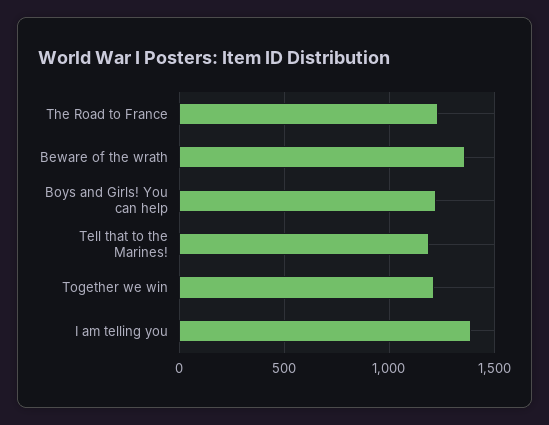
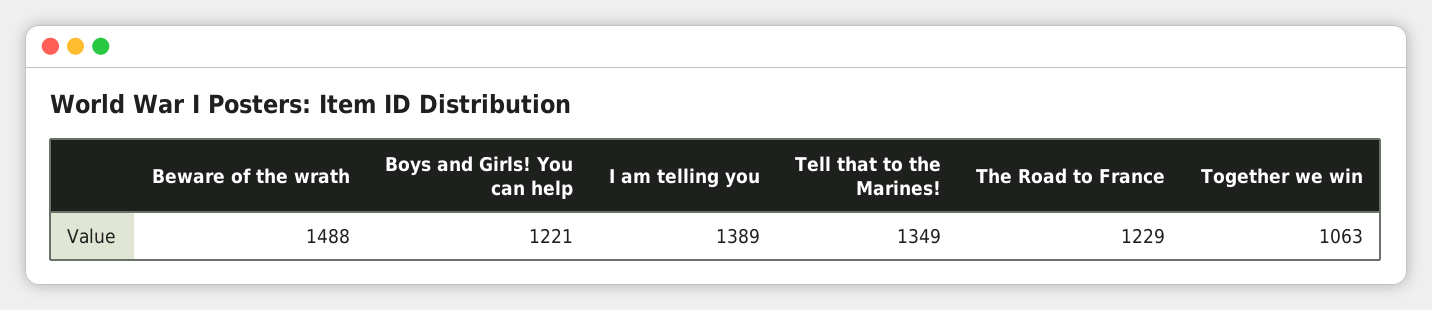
  {
    "The Road to France": 1229,
-   "Beware of the wrath": 1350,
+   "Beware of the wrath": 1488,
    "Boys and Girls! You can help": 1221,
-   "Tell that to the Marines!": 1200,
+   "Tell that to the Marines!": 1349,
-   "Together we win": 1200,
+   "Together we win": 1063,
    "I am telling you": 1389
  }

